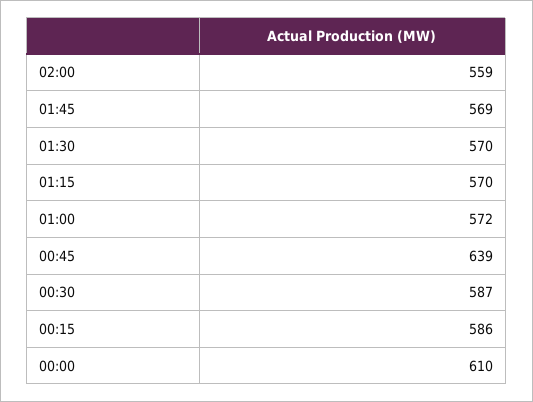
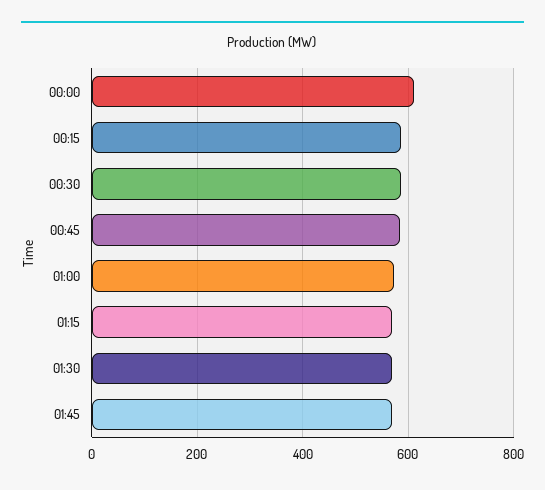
  {
-   "02:00": 559,
    "01:45": 569,
    "01:30": 570,
    "01:15": 570,
    "01:00": 572,
-   "00:45": 639,
+   "00:45": 580,
    "00:30": 587,
    "00:15": 586,
    "00:00": 610
  }

